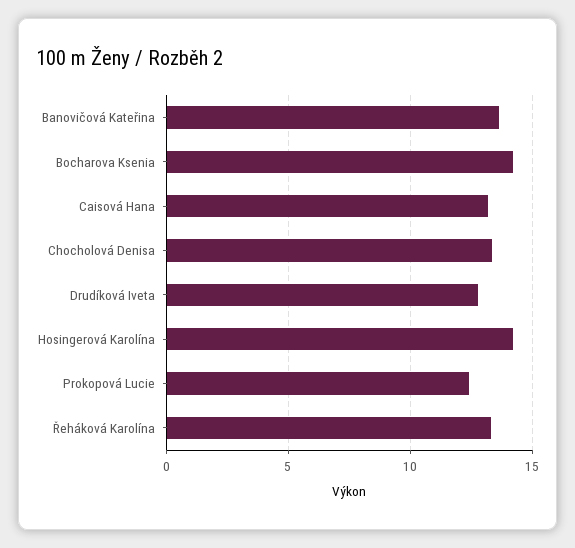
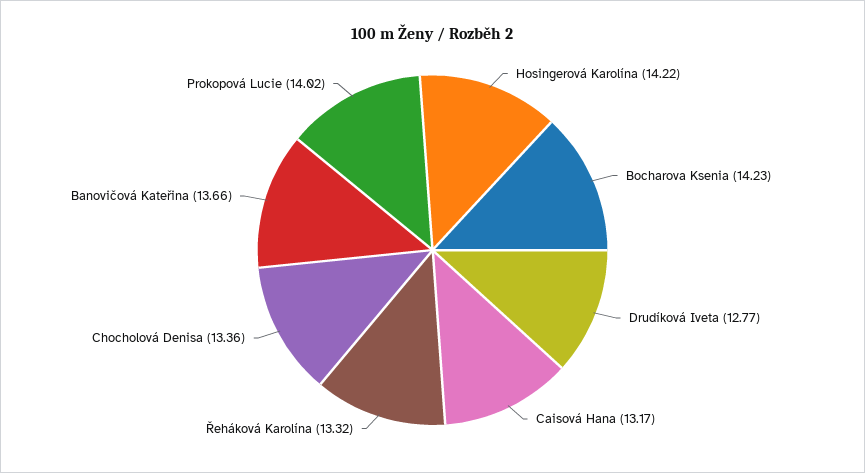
  {
    "Banovičová Kateřina": 13.66,
    "Bocharova Ksenia": 14.23,
    "Caisová Hana": 13.17,
    "Chocholová Denisa": 13.36,
    "Drudíková Iveta": 12.77,
    "Hosingerová Karolína": 14.22,
-   "Prokopová Lucie": 12.5,
+   "Prokopová Lucie": 14.02,
    "Řeháková Karolína": 13.32
  }

